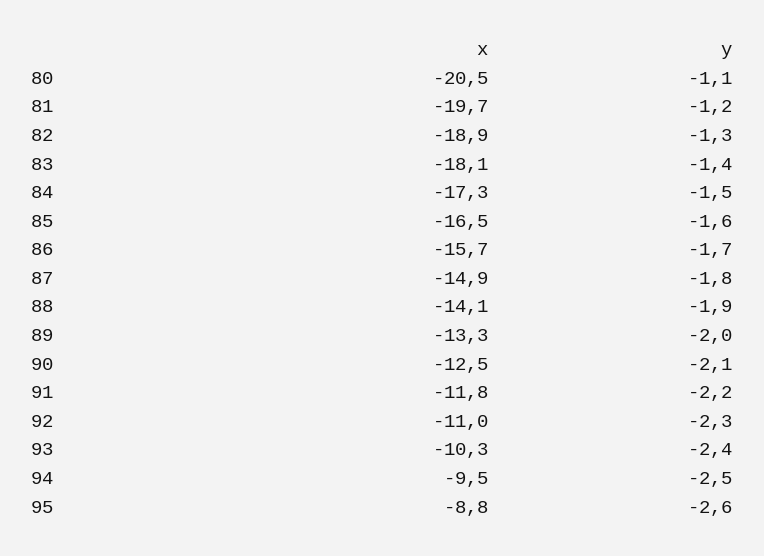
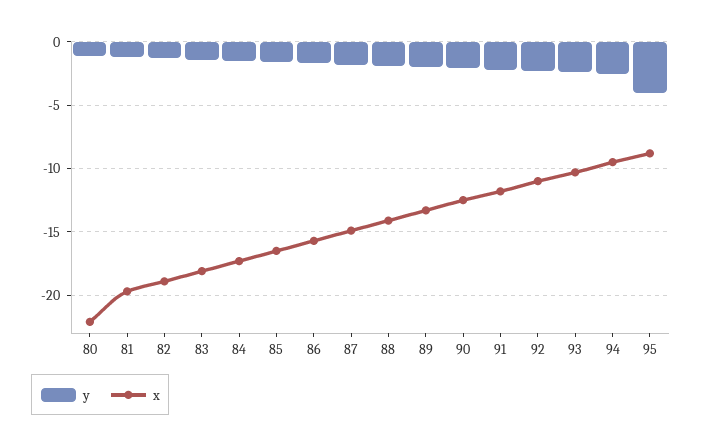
  {
    "x": {
-     "80": -20.5,
+     "80": -22,
      "81": -19.7,
      "82": -18.9,
      "83": -18.1,
      "84": -17.3,
      "85": -16.5,
      "86": -15.7,
      "87": -14.9,
      "88": -14.1,
      "89": -13.3,
      "90": -12.5,
      "91": -11.8,
      "92": -11,
      "93": -10.3,
      "94": -9.5,
      "95": -8.8
    },
    "y": {
      "80": -1.1,
      "81": -1.2,
      "82": -1.3,
      "83": -1.4,
      "84": -1.5,
      "85": -1.6,
      "86": -1.7,
      "87": -1.8,
      "88": -1.9,
      "89": -2,
      "90": -2.1,
      "91": -2.2,
      "92": -2.3,
      "93": -2.4,
      "94": -2.5,
-     "95": -2.6
+     "95": -4
    }
  }

